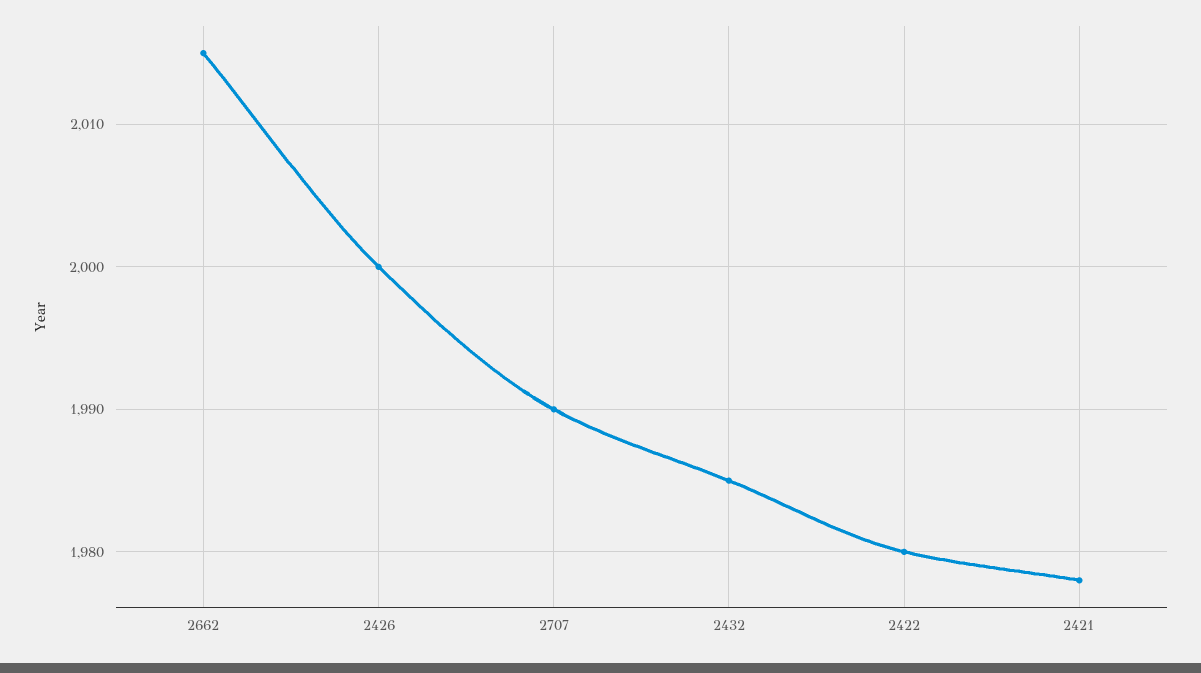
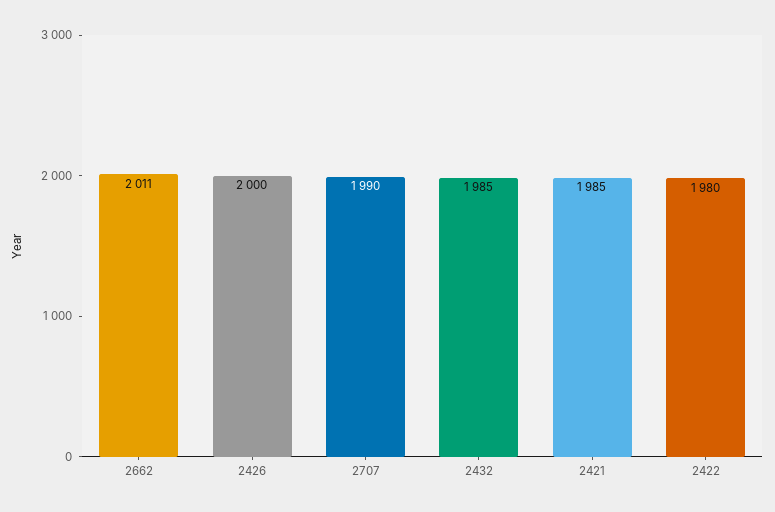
  {
-   "2662": 2015,
+   "2662": 2011,
    "2426": 2000,
    "2707": 1990,
    "2432": 1985,
    "2422": 1980,
-   "2421": 1978
+   "2421": 1985
  }

